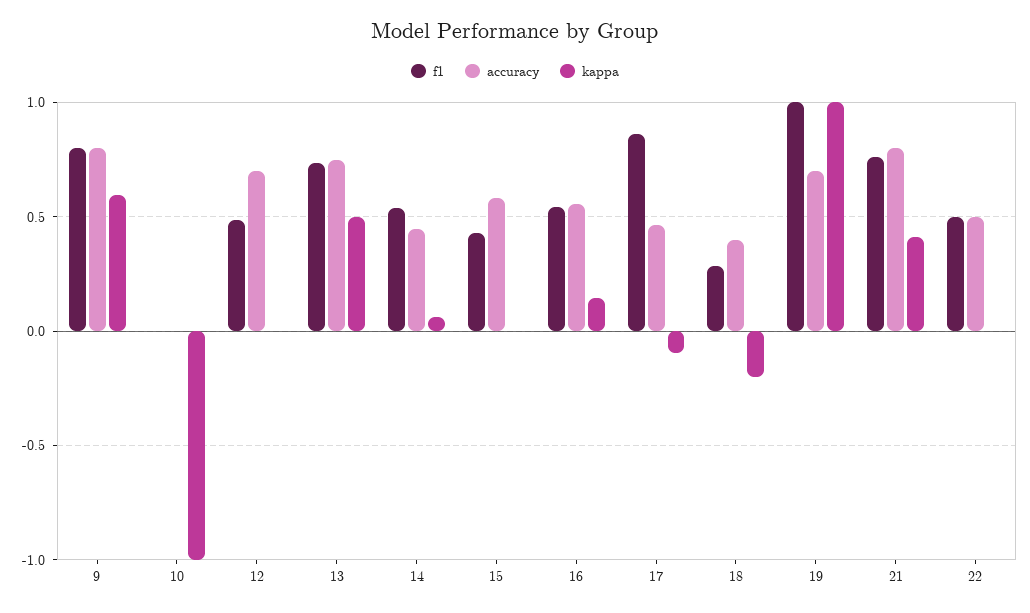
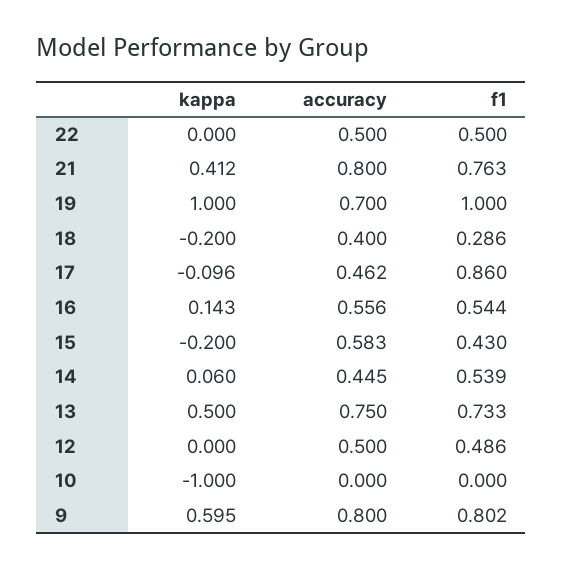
  {
    "f1": {
      "9": 0.802,
      "10": 0,
      "12": 0.486,
      "13": 0.733,
      "14": 0.539,
      "15": 0.43,
      "16": 0.544,
      "17": 0.86,
      "18": 0.286,
      "19": 1,
      "21": 0.763,
      "22": 0.5
    },
    "accuracy": {
      "9": 0.8,
      "10": 0,
-     "12": 0.7,
+     "12": 0.5,
      "13": 0.75,
      "14": 0.445,
      "15": 0.583,
      "16": 0.556,
      "17": 0.462,
      "18": 0.4,
      "19": 0.7,
      "21": 0.8,
      "22": 0.5
    },
    "kappa": {
      "9": 0.595,
      "10": -1,
      "12": 0,
      "13": 0.5,
      "14": 0.06,
-     "15": 0,
+     "15": -0.2,
      "16": 0.143,
      "17": -0.096,
      "18": -0.2,
      "19": 1,
      "21": 0.412,
      "22": 0
    }
  }

